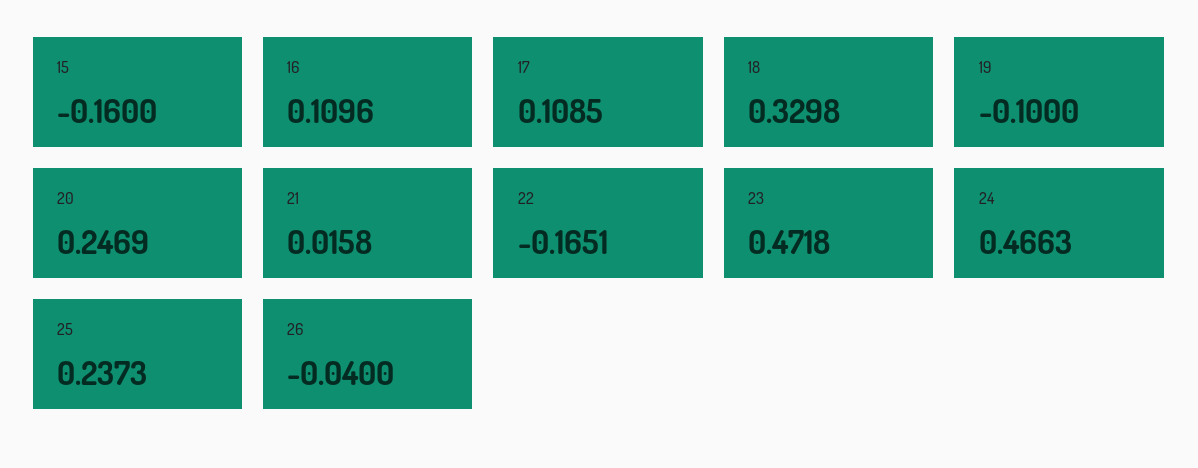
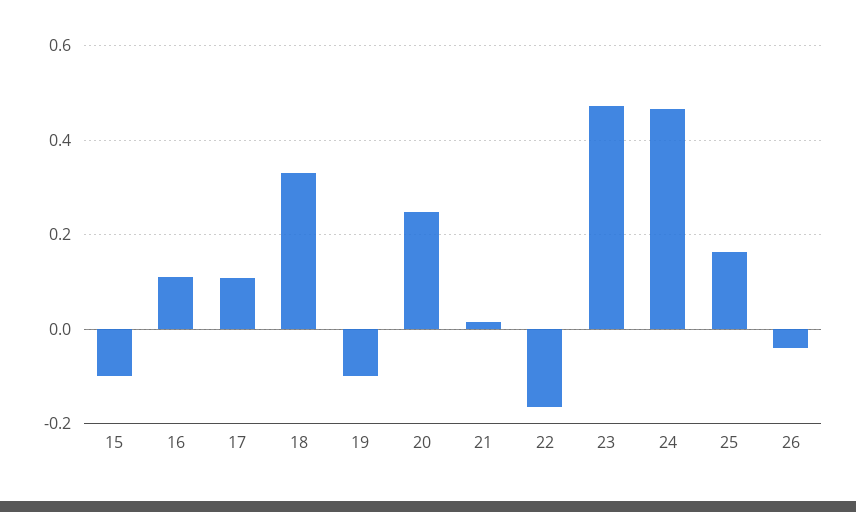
  {
-   "15": -0.16,
+   "15": -0.1,
    "16": 0.1096,
    "17": 0.1085,
    "18": 0.3298,
    "19": -0.1,
    "20": 0.2469,
    "21": 0.0158,
    "22": -0.1651,
    "23": 0.4718,
    "24": 0.4663,
-   "25": 0.2373,
+   "25": 0.16,
    "26": -0.04
  }

